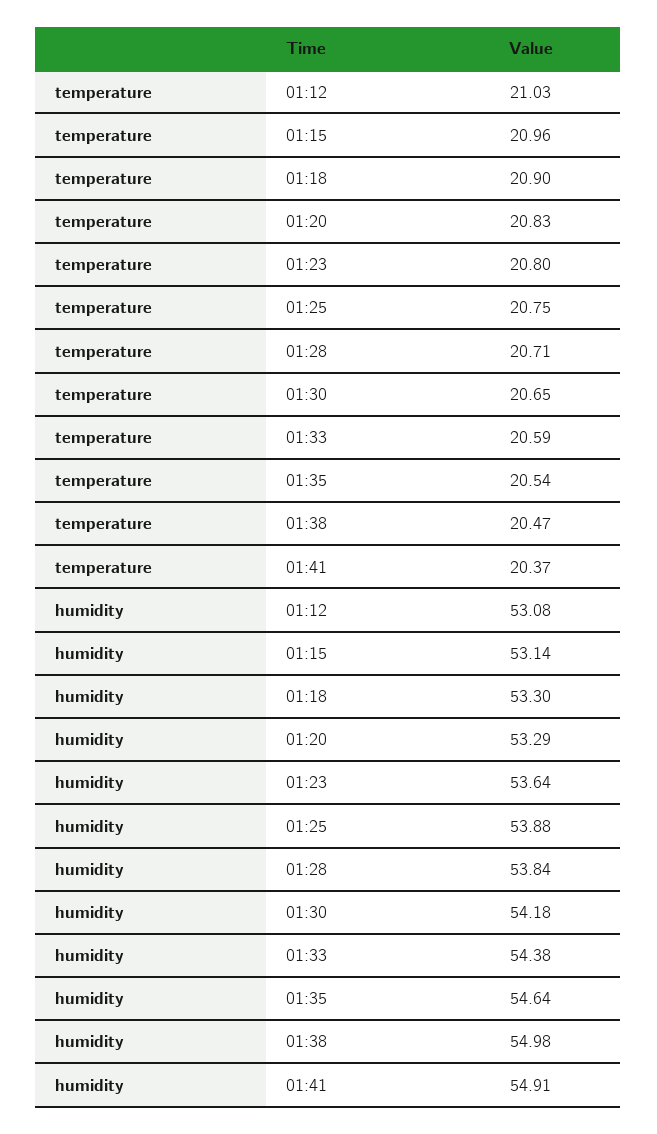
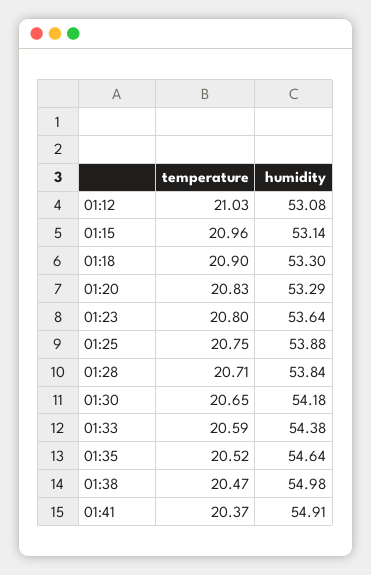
  {
    "temperature": {
      "01:12": 21.03,
      "01:15": 20.96,
      "01:18": 20.9,
      "01:20": 20.83,
      "01:23": 20.8,
      "01:25": 20.75,
      "01:28": 20.71,
      "01:30": 20.65,
      "01:33": 20.59,
-     "01:35": 20.54,
+     "01:35": 20.52,
      "01:38": 20.47,
      "01:41": 20.37
    },
    "humidity": {
      "01:12": 53.08,
      "01:15": 53.14,
      "01:18": 53.3,
      "01:20": 53.29,
      "01:23": 53.64,
      "01:25": 53.88,
      "01:28": 53.84,
      "01:30": 54.18,
      "01:33": 54.38,
      "01:35": 54.64,
      "01:38": 54.98,
      "01:41": 54.91
    }
  }

